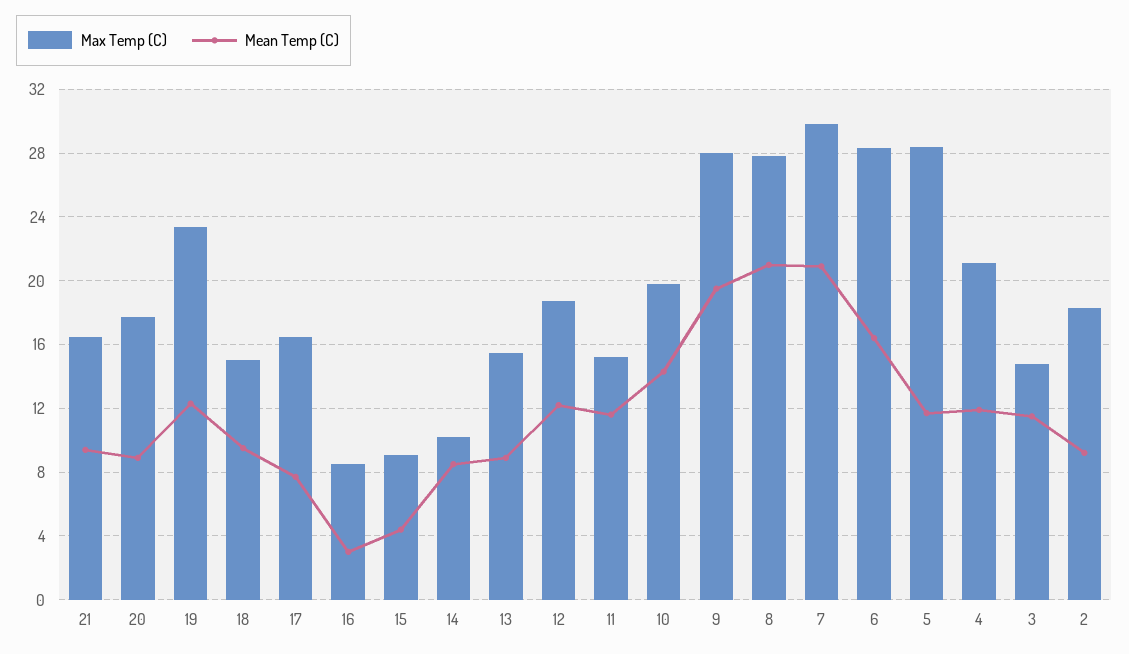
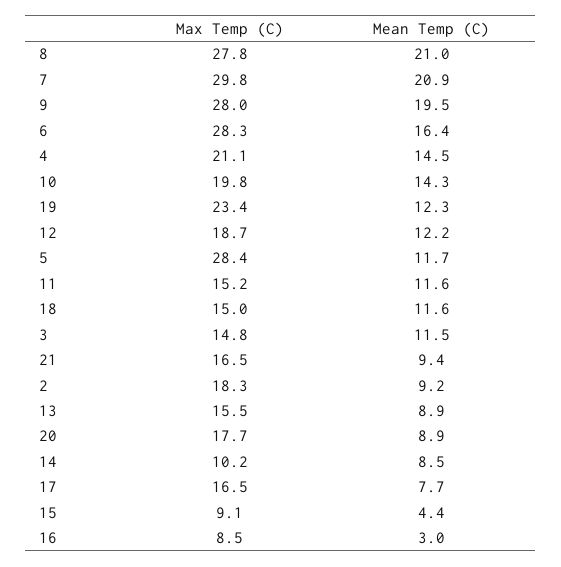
  {
    "Max Temp (C)": {
      "21": 16.5,
      "20": 17.7,
      "19": 23.4,
      "18": 15,
      "17": 16.5,
      "16": 8.5,
      "15": 9.1,
      "14": 10.2,
      "13": 15.5,
      "12": 18.7,
      "11": 15.2,
      "10": 19.8,
      "9": 28,
      "8": 27.8,
      "7": 29.8,
      "6": 28.3,
      "5": 28.4,
      "4": 21.1,
      "3": 14.8,
      "2": 18.3
    },
    "Mean Temp (C)": {
      "21": 9.4,
      "20": 8.9,
      "19": 12.3,
-     "18": 9.5,
+     "18": 11.6,
      "17": 7.7,
      "16": 3,
      "15": 4.4,
      "14": 8.5,
      "13": 8.9,
      "12": 12.2,
      "11": 11.6,
      "10": 14.3,
      "9": 19.5,
      "8": 21,
      "7": 20.9,
      "6": 16.4,
      "5": 11.7,
-     "4": 12,
+     "4": 14.5,
      "3": 11.5,
      "2": 9.2
    }
  }

